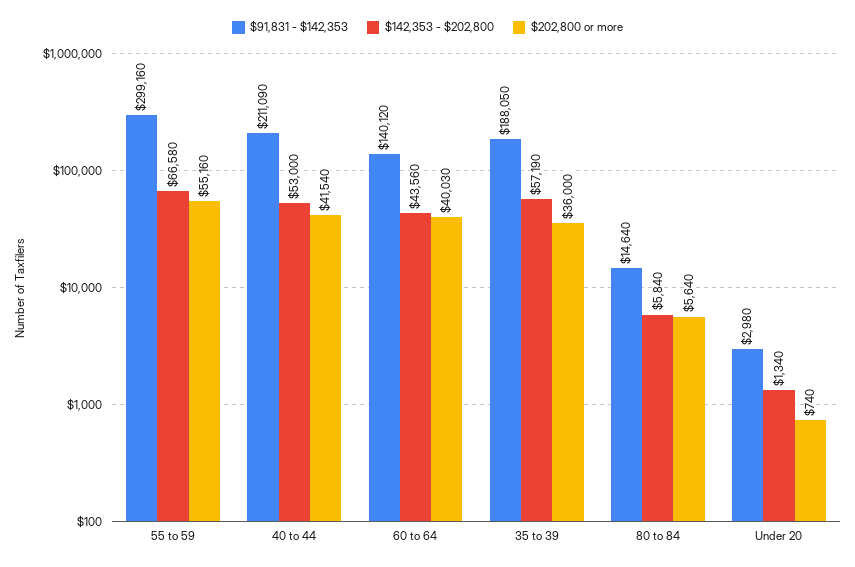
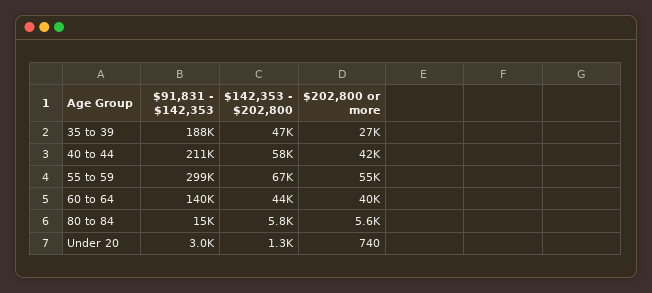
  {
    "$91,831 - $142,353": {
      "55 to 59": 299160,
      "40 to 44": 211090,
      "60 to 64": 140120,
      "35 to 39": 188050,
      "80 to 84": 14640,
      "Under 20": 2980
    },
    "$142,353 - $202,800": {
      "55 to 59": 66580,
-     "40 to 44": 53000,
+     "40 to 44": 58000,
      "60 to 64": 43560,
-     "35 to 39": 57190,
+     "35 to 39": 47000,
      "80 to 84": 5840,
      "Under 20": 1340
    },
    "$202,800 or more": {
      "55 to 59": 55160,
      "40 to 44": 41540,
      "60 to 64": 40030,
-     "35 to 39": 36000,
+     "35 to 39": 27000,
      "80 to 84": 5640,
      "Under 20": 740
    }
  }

